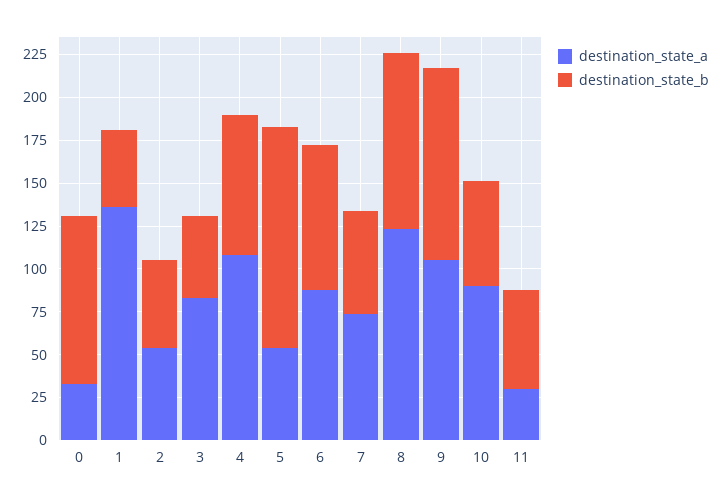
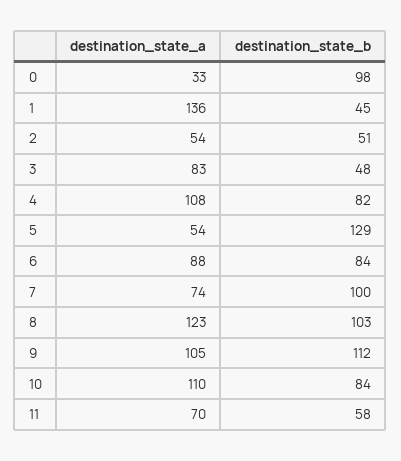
  {
    "destination_state_a": {
      "0": 33,
      "1": 136,
      "2": 54,
      "3": 83,
      "4": 108,
      "5": 54,
      "6": 88,
      "7": 74,
      "8": 123,
      "9": 105,
-     "10": 90,
+     "10": 110,
-     "11": 30
+     "11": 70
    },
    "destination_state_b": {
      "0": 98,
      "1": 45,
      "2": 51,
      "3": 48,
      "4": 82,
      "5": 129,
      "6": 84,
-     "7": 60,
+     "7": 100,
      "8": 103,
      "9": 112,
-     "10": 60,
+     "10": 84,
      "11": 58
    }
  }

